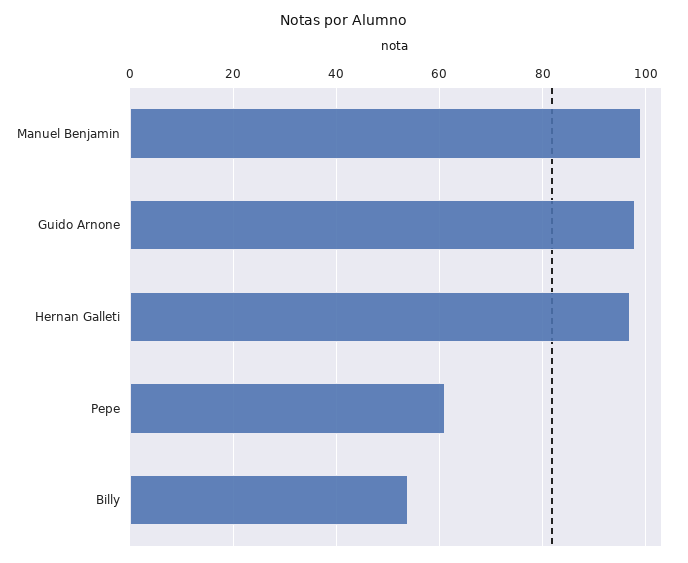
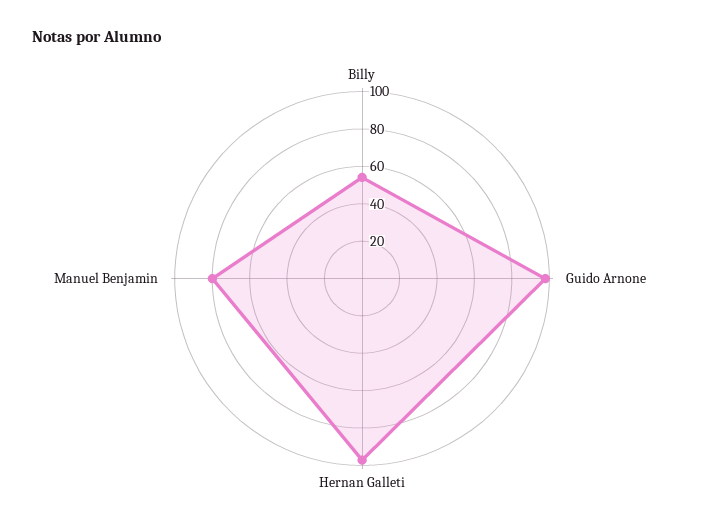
  {
-   "Manuel Benjamin": 100,
+   "Manuel Benjamin": 80,
    "Guido Arnone": 100,
    "Hernan Galleti": 95,
-   "Pepe": 60,
    "Billy": 55
  }

